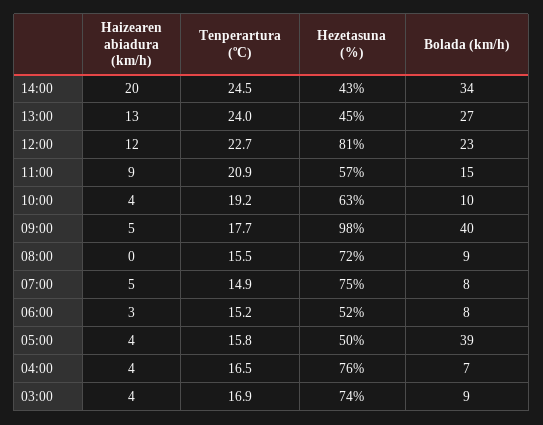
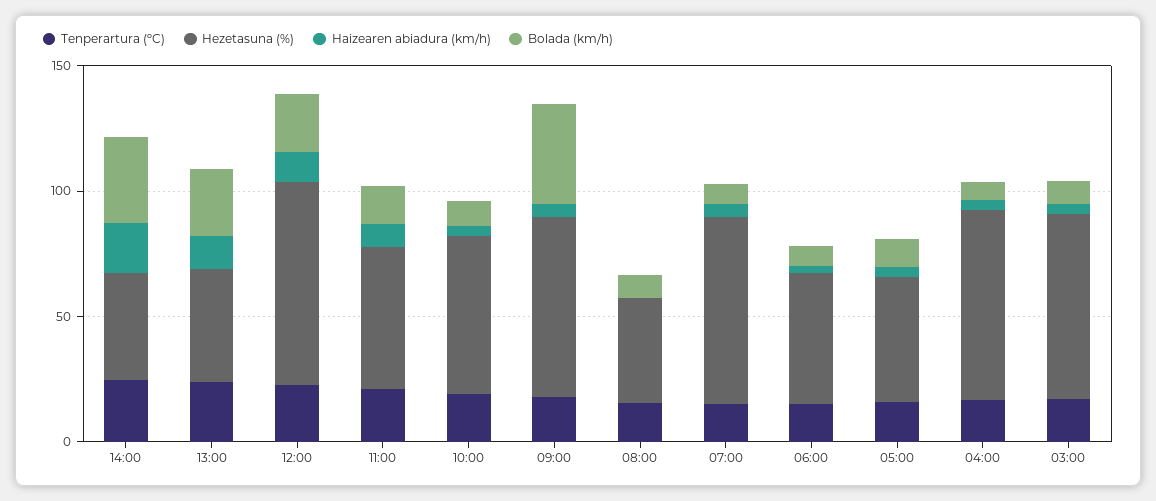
  {
    "Haizearen abiadura (km/h)": {
      "14:00": 20,
      "13:00": 13,
      "12:00": 12,
      "11:00": 9,
      "10:00": 4,
      "09:00": 5,
      "08:00": 0,
      "07:00": 5,
      "06:00": 3,
      "05:00": 4,
      "04:00": 4,
      "03:00": 4
    },
    "Tenperartura (ºC)": {
      "14:00": 24.5,
      "13:00": 24,
      "12:00": 22.7,
      "11:00": 20.9,
      "10:00": 19.2,
      "09:00": 17.7,
      "08:00": 15.5,
      "07:00": 14.9,
      "06:00": 15.2,
      "05:00": 15.8,
      "04:00": 16.5,
      "03:00": 16.9
    },
    "Hezetasuna (%)": {
      "14:00": 43,
      "13:00": 45,
      "12:00": 81,
      "11:00": 57,
      "10:00": 63,
-     "09:00": 98,
+     "09:00": 70,
-     "08:00": 72,
+     "08:00": 40,
      "07:00": 75,
      "06:00": 52,
      "05:00": 50,
      "04:00": 76,
      "03:00": 74
    },
    "Bolada (km/h)": {
      "14:00": 34,
      "13:00": 27,
      "12:00": 23,
      "11:00": 15,
      "10:00": 10,
      "09:00": 40,
      "08:00": 9,
      "07:00": 8,
      "06:00": 8,
-     "05:00": 39,
+     "05:00": 10,
      "04:00": 7,
      "03:00": 9
    }
  }

